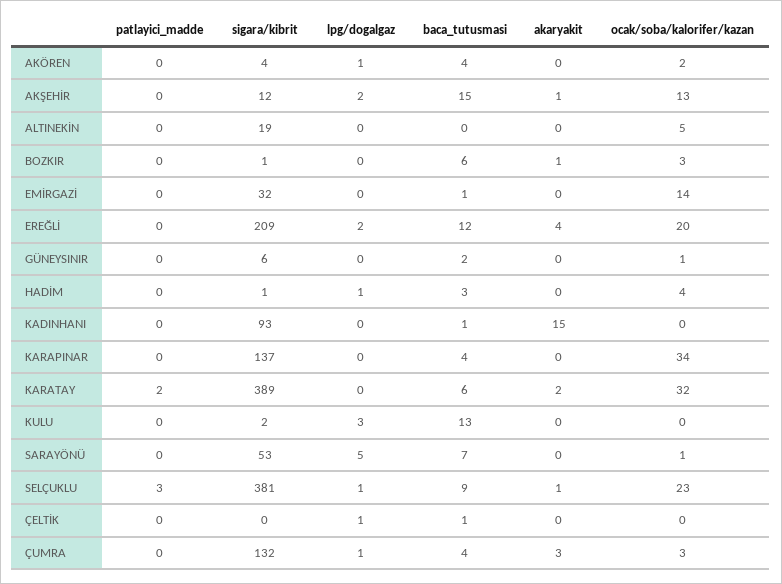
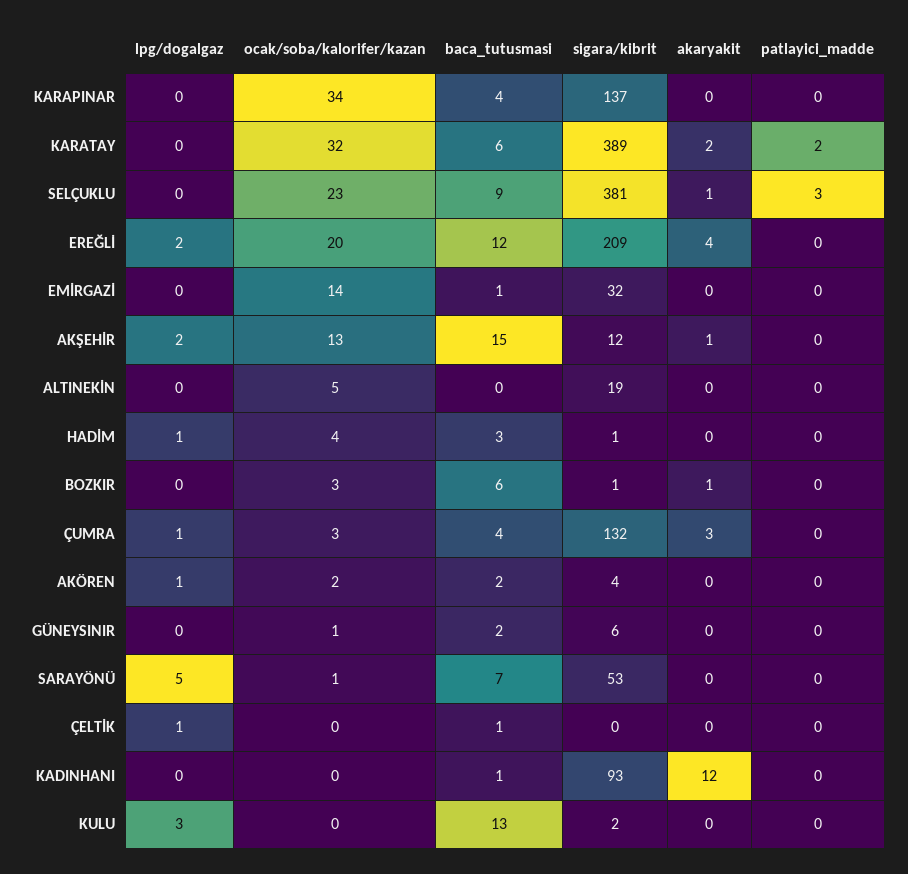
  {
    "patlayici_madde": {
      "AKÖREN": 0,
      "AKŞEHİR": 0,
      "ALTINEKİN": 0,
      "BOZKIR": 0,
      "EMİRGAZİ": 0,
      "EREĞLİ": 0,
      "GÜNEYSINIR": 0,
      "HADİM": 0,
      "KADINHANI": 0,
      "KARAPINAR": 0,
      "KARATAY": 2,
      "KULU": 0,
      "SARAYÖNÜ": 0,
      "SELÇUKLU": 3,
      "ÇELTİK": 0,
      "ÇUMRA": 0
    },
    "sigara/kibrit": {
      "AKÖREN": 4,
      "AKŞEHİR": 12,
      "ALTINEKİN": 19,
      "BOZKIR": 1,
      "EMİRGAZİ": 32,
      "EREĞLİ": 209,
      "GÜNEYSINIR": 6,
      "HADİM": 1,
      "KADINHANI": 93,
      "KARAPINAR": 137,
      "KARATAY": 389,
      "KULU": 2,
      "SARAYÖNÜ": 53,
      "SELÇUKLU": 381,
      "ÇELTİK": 0,
      "ÇUMRA": 132
    },
    "lpg/dogalgaz": {
      "AKÖREN": 1,
      "AKŞEHİR": 2,
      "ALTINEKİN": 0,
      "BOZKIR": 0,
      "EMİRGAZİ": 0,
      "EREĞLİ": 2,
      "GÜNEYSINIR": 0,
      "HADİM": 1,
      "KADINHANI": 0,
      "KARAPINAR": 0,
      "KARATAY": 0,
      "KULU": 3,
      "SARAYÖNÜ": 5,
-     "SELÇUKLU": 1,
+     "SELÇUKLU": 0,
      "ÇELTİK": 1,
      "ÇUMRA": 1
    },
    "baca_tutusmasi": {
-     "AKÖREN": 4,
+     "AKÖREN": 2,
      "AKŞEHİR": 15,
      "ALTINEKİN": 0,
      "BOZKIR": 6,
      "EMİRGAZİ": 1,
      "EREĞLİ": 12,
      "GÜNEYSINIR": 2,
      "HADİM": 3,
      "KADINHANI": 1,
      "KARAPINAR": 4,
      "KARATAY": 6,
      "KULU": 13,
      "SARAYÖNÜ": 7,
      "SELÇUKLU": 9,
      "ÇELTİK": 1,
      "ÇUMRA": 4
    },
    "akaryakit": {
      "AKÖREN": 0,
      "AKŞEHİR": 1,
      "ALTINEKİN": 0,
      "BOZKIR": 1,
      "EMİRGAZİ": 0,
      "EREĞLİ": 4,
      "GÜNEYSINIR": 0,
      "HADİM": 0,
-     "KADINHANI": 15,
+     "KADINHANI": 12,
      "KARAPINAR": 0,
      "KARATAY": 2,
      "KULU": 0,
      "SARAYÖNÜ": 0,
      "SELÇUKLU": 1,
      "ÇELTİK": 0,
      "ÇUMRA": 3
    },
    "ocak/soba/kalorifer/kazan": {
      "AKÖREN": 2,
      "AKŞEHİR": 13,
      "ALTINEKİN": 5,
      "BOZKIR": 3,
      "EMİRGAZİ": 14,
      "EREĞLİ": 20,
      "GÜNEYSINIR": 1,
      "HADİM": 4,
      "KADINHANI": 0,
      "KARAPINAR": 34,
      "KARATAY": 32,
      "KULU": 0,
      "SARAYÖNÜ": 1,
      "SELÇUKLU": 23,
      "ÇELTİK": 0,
      "ÇUMRA": 3
    }
  }

